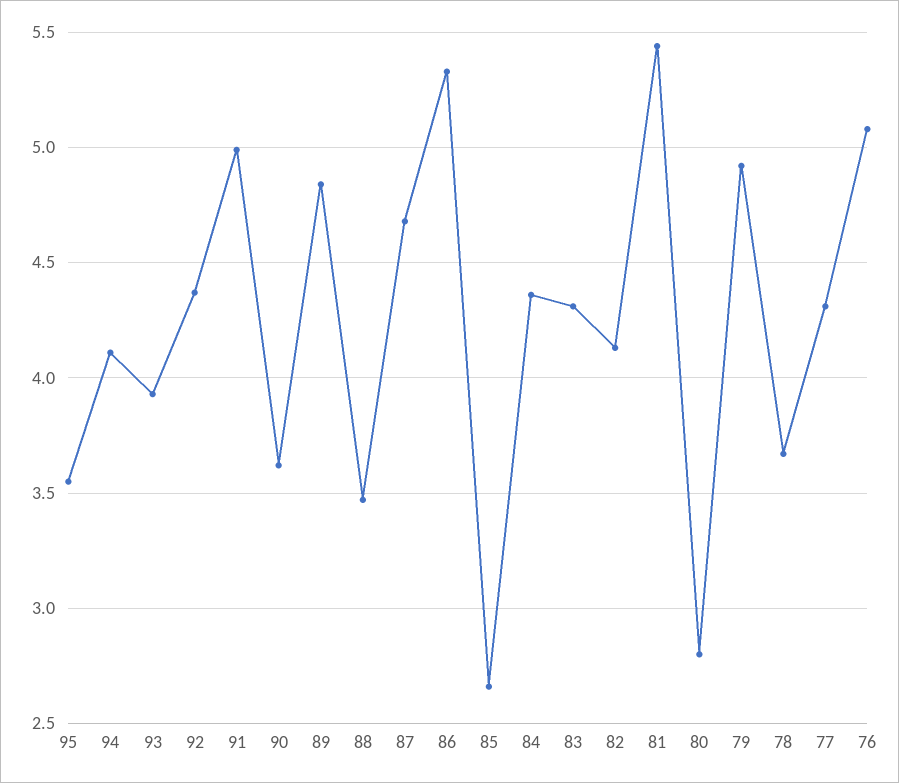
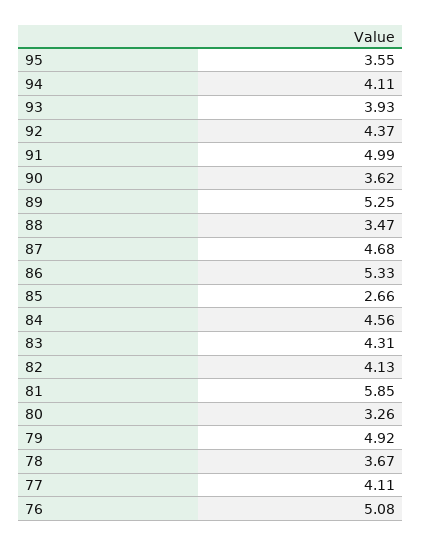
  {
    "95": 3.55,
    "94": 4.11,
    "93": 3.93,
    "92": 4.37,
    "91": 4.99,
    "90": 3.62,
-   "89": 4.85,
+   "89": 5.25,
    "88": 3.47,
    "87": 4.68,
    "86": 5.33,
    "85": 2.66,
-   "84": 4.35,
+   "84": 4.56,
    "83": 4.31,
    "82": 4.13,
-   "81": 5.45,
+   "81": 5.85,
-   "80": 2.8,
+   "80": 3.26,
    "79": 4.92,
    "78": 3.67,
-   "77": 4.3,
+   "77": 4.11,
    "76": 5.08
  }

